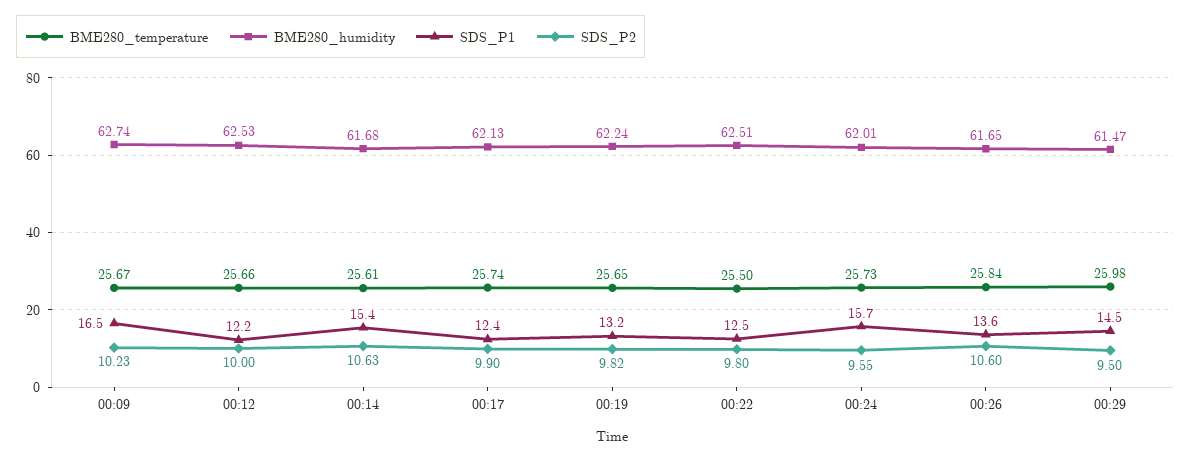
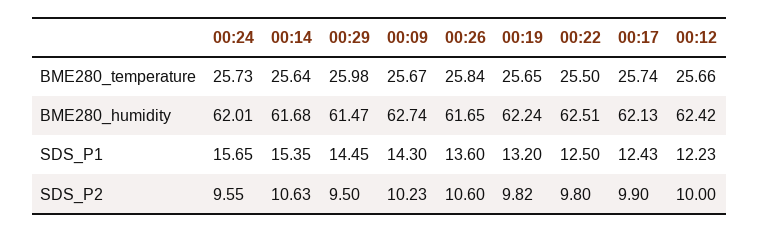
  {
    "BME280_temperature": {
      "00:09": 25.67,
      "00:12": 25.66,
-     "00:14": 25.61,
+     "00:14": 25.64,
      "00:17": 25.74,
      "00:19": 25.65,
      "00:22": 25.5,
      "00:24": 25.73,
      "00:26": 25.84,
      "00:29": 25.98
    },
    "BME280_humidity": {
      "00:09": 62.74,
-     "00:12": 62.53,
+     "00:12": 62.42,
      "00:14": 61.68,
      "00:17": 62.13,
      "00:19": 62.24,
      "00:22": 62.51,
      "00:24": 62.01,
      "00:26": 61.65,
      "00:29": 61.47
    },
    "SDS_P1": {
-     "00:09": 16.5,
+     "00:09": 14.3,
      "00:12": 12.23,
      "00:14": 15.35,
      "00:17": 12.43,
      "00:19": 13.2,
      "00:22": 12.5,
      "00:24": 15.65,
      "00:26": 13.6,
      "00:29": 14.45
    },
    "SDS_P2": {
      "00:09": 10.23,
      "00:12": 10,
      "00:14": 10.63,
      "00:17": 9.9,
      "00:19": 9.82,
      "00:22": 9.8,
      "00:24": 9.55,
      "00:26": 10.6,
      "00:29": 9.5
    }
  }

